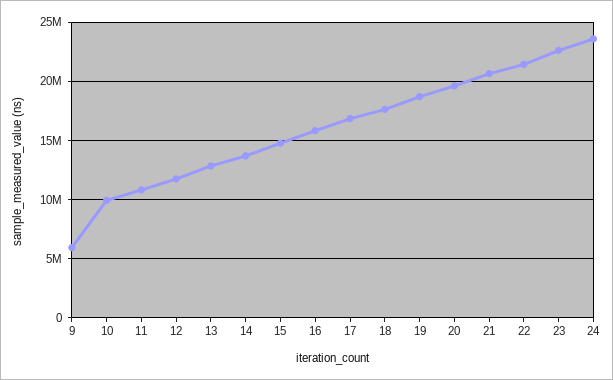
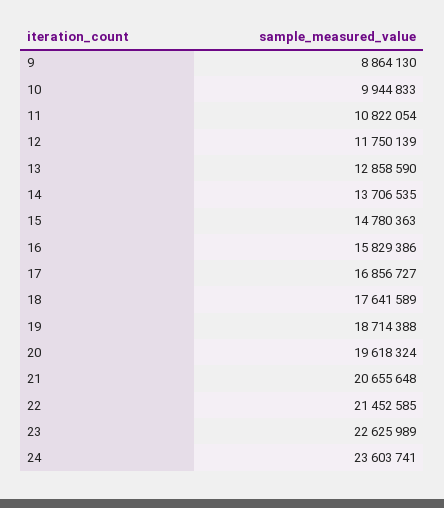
  {
-   "9": 6000000,
+   "9": 8864130,
    "10": 9944833,
    "11": 10822054,
    "12": 11750139,
    "13": 12858590,
    "14": 13706535,
    "15": 14780363,
    "16": 15829386,
    "17": 16856727,
    "18": 17641589,
    "19": 18714388,
    "20": 19618324,
    "21": 20655648,
    "22": 21452585,
    "23": 22625989,
    "24": 23603741
  }

